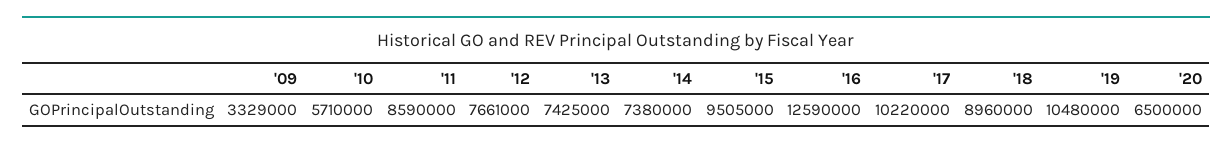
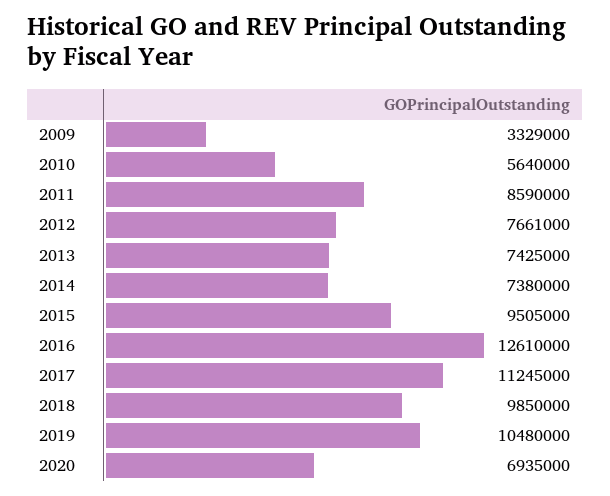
  {
    "'09": 3329000,
-   "'10": 5710000,
+   "'10": 5640000,
    "'11": 8590000,
    "'12": 7661000,
    "'13": 7425000,
    "'14": 7380000,
    "'15": 9505000,
-   "'16": 12590000,
+   "'16": 12610000,
-   "'17": 10220000,
+   "'17": 11245000,
-   "'18": 8960000,
+   "'18": 9850000,
    "'19": 10480000,
-   "'20": 6500000
+   "'20": 6935000
  }

